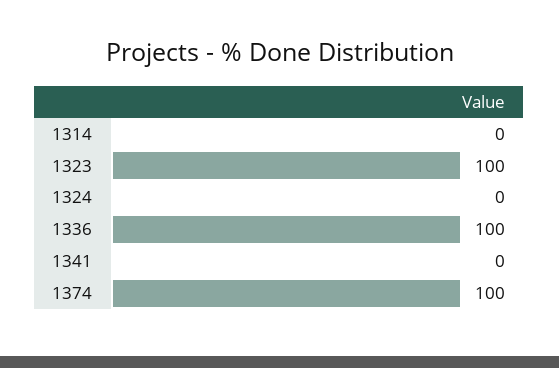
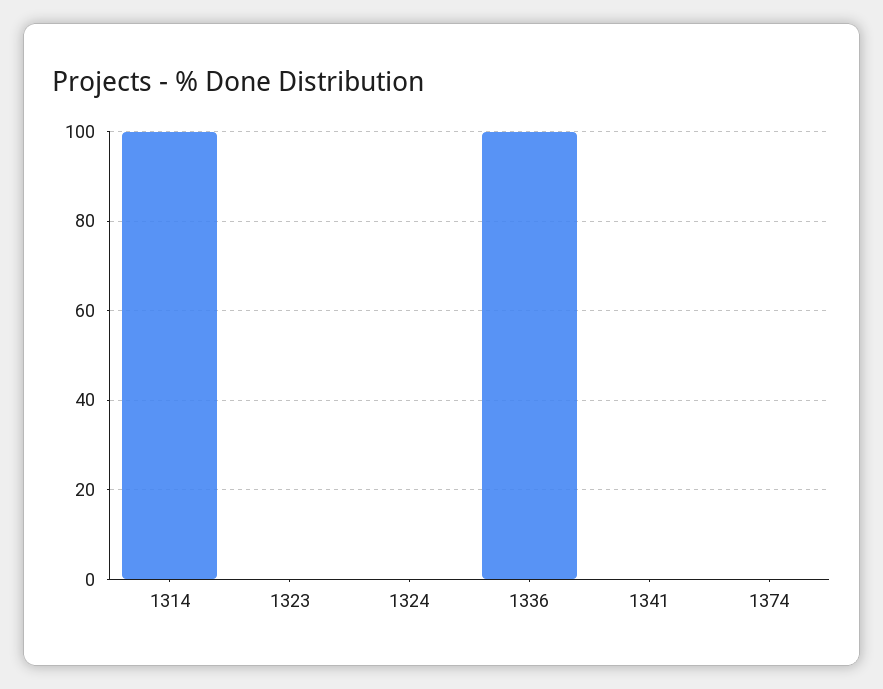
  {
-   "1314": 0,
+   "1314": 100,
-   "1323": 100,
+   "1323": 0,
    "1324": 0,
    "1336": 100,
    "1341": 0,
-   "1374": 100
+   "1374": 0
  }

